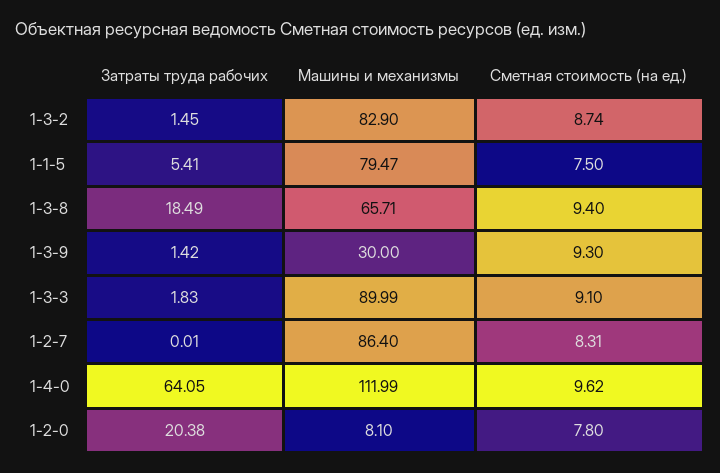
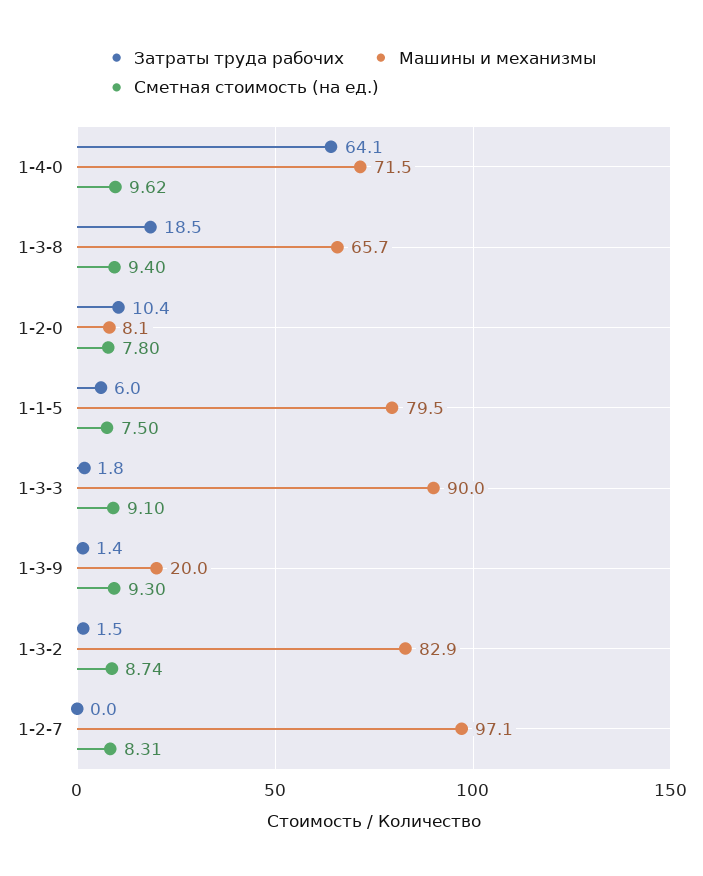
  {
    "Затраты труда рабочих": {
      "1-3-2": 1.45,
-     "1-1-5": 5.41,
+     "1-1-5": 6,
      "1-3-8": 18.49,
      "1-3-9": 1.42,
      "1-3-3": 1.83,
      "1-2-7": 0.01,
      "1-4-0": 64.05,
-     "1-2-0": 20.38
+     "1-2-0": 10.4
    },
    "Машины и механизмы": {
      "1-3-2": 82.9,
      "1-1-5": 79.47,
      "1-3-8": 65.71,
-     "1-3-9": 30,
+     "1-3-9": 20,
      "1-3-3": 89.99,
-     "1-2-7": 86.4,
+     "1-2-7": 97.1,
-     "1-4-0": 111.99,
+     "1-4-0": 71.5,
      "1-2-0": 8.1
    },
    "Сметная стоимость (на ед.)": {
      "1-3-2": 8.74,
      "1-1-5": 7.5,
      "1-3-8": 9.4,
      "1-3-9": 9.3,
      "1-3-3": 9.1,
      "1-2-7": 8.31,
      "1-4-0": 9.62,
      "1-2-0": 7.8
    }
  }

